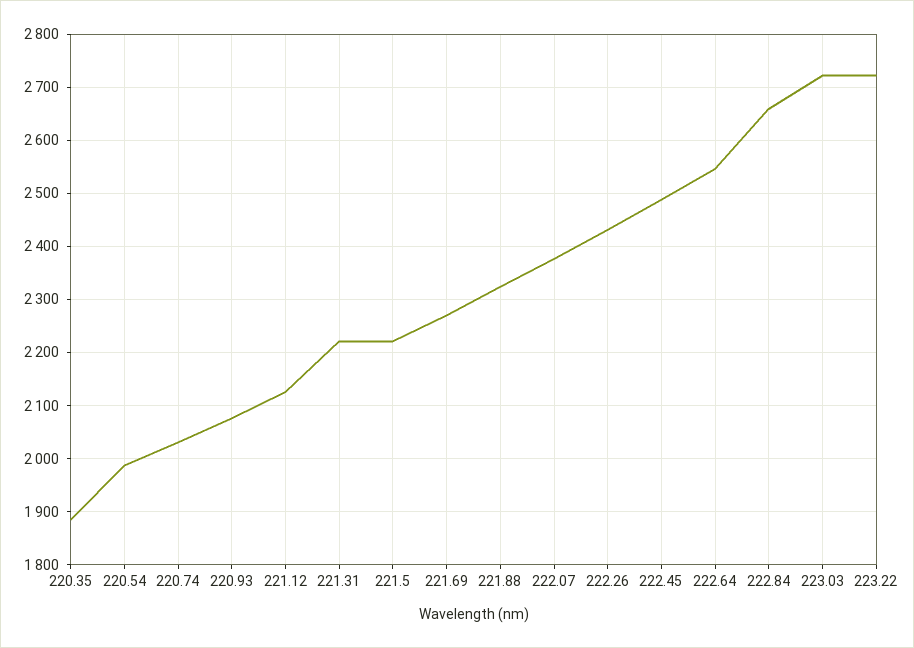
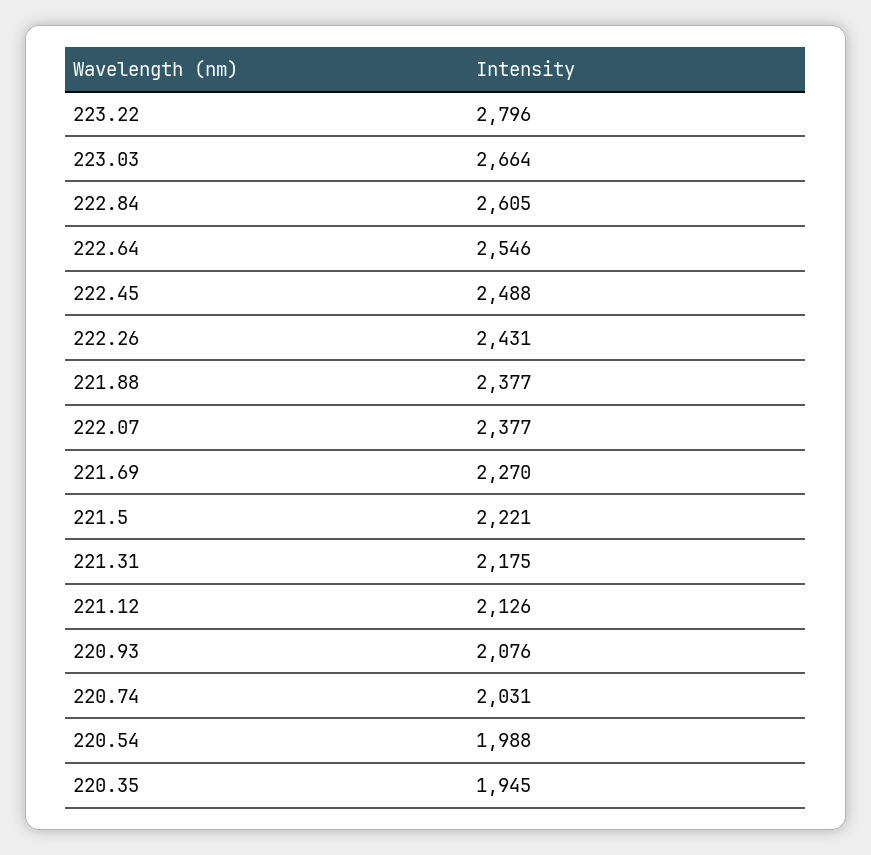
  {
-   "220.35": 1880,
+   "220.35": 1945,
    "220.54": 1988,
    "220.74": 2031,
    "220.93": 2076,
    "221.12": 2126,
-   "221.31": 2220,
+   "221.31": 2175,
    "221.5": 2221,
    "221.69": 2270,
-   "221.88": 2320,
+   "221.88": 2377,
    "222.07": 2377,
    "222.26": 2431,
    "222.45": 2488,
    "222.64": 2546,
-   "222.84": 2660,
+   "222.84": 2605,
-   "223.03": 2720,
+   "223.03": 2664,
-   "223.22": 2720
+   "223.22": 2796
  }

